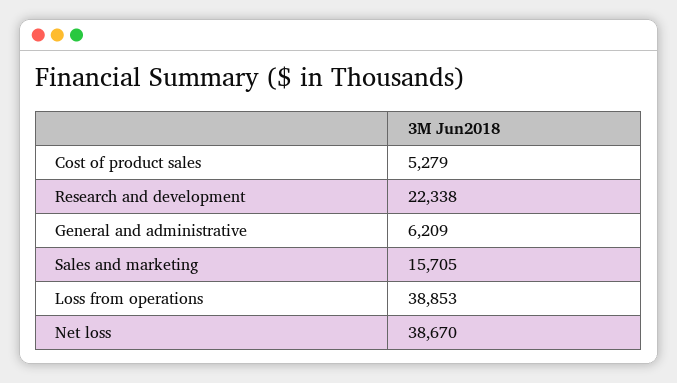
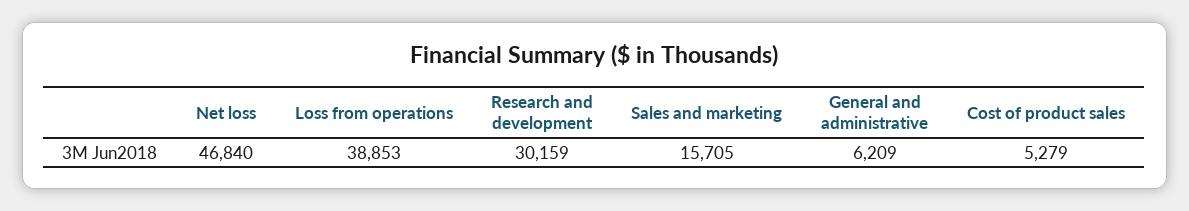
  {
    "Cost of product sales": 5279,
-   "Research and development": 22338,
+   "Research and development": 30159,
    "General and administrative": 6209,
    "Sales and marketing": 15705,
    "Loss from operations": 38853,
-   "Net loss": 38670
+   "Net loss": 46840
  }

